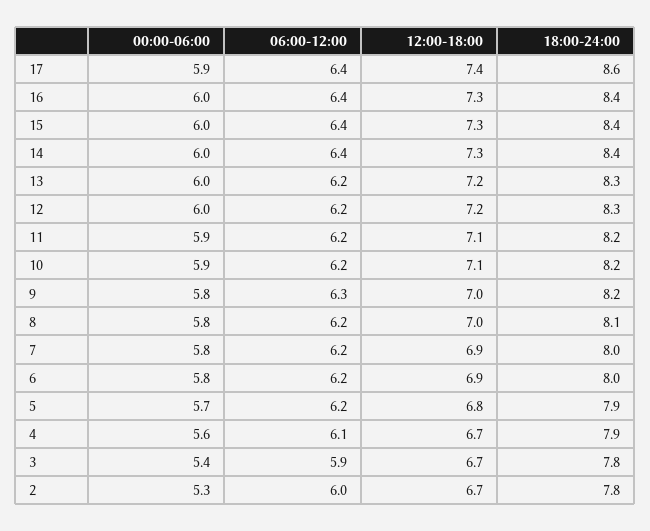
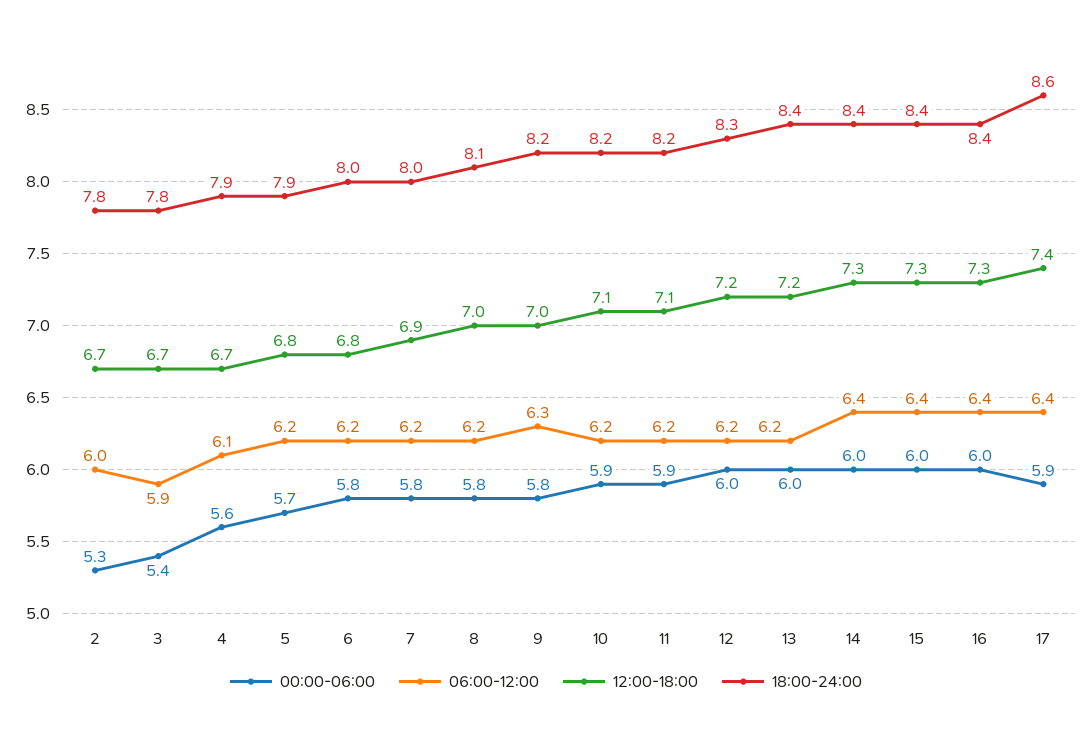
  {
    "00:00-06:00": {
      "17": 5.9,
      "16": 6,
      "15": 6,
      "14": 6,
      "13": 6,
      "12": 6,
      "11": 5.9,
      "10": 5.9,
      "9": 5.8,
      "8": 5.8,
      "7": 5.8,
      "6": 5.8,
      "5": 5.7,
      "4": 5.6,
      "3": 5.4,
      "2": 5.3
    },
    "06:00-12:00": {
      "17": 6.4,
      "16": 6.4,
      "15": 6.4,
      "14": 6.4,
      "13": 6.2,
      "12": 6.2,
      "11": 6.2,
      "10": 6.2,
      "9": 6.3,
      "8": 6.2,
      "7": 6.2,
      "6": 6.2,
      "5": 6.2,
      "4": 6.1,
      "3": 5.9,
      "2": 6
    },
    "12:00-18:00": {
      "17": 7.4,
      "16": 7.3,
      "15": 7.3,
      "14": 7.3,
      "13": 7.2,
      "12": 7.2,
      "11": 7.1,
      "10": 7.1,
      "9": 7,
      "8": 7,
      "7": 6.9,
-     "6": 6.9,
+     "6": 6.8,
      "5": 6.8,
      "4": 6.7,
      "3": 6.7,
      "2": 6.7
    },
    "18:00-24:00": {
      "17": 8.6,
      "16": 8.4,
      "15": 8.4,
      "14": 8.4,
-     "13": 8.3,
+     "13": 8.4,
      "12": 8.3,
      "11": 8.2,
      "10": 8.2,
      "9": 8.2,
      "8": 8.1,
      "7": 8,
      "6": 8,
      "5": 7.9,
      "4": 7.9,
      "3": 7.8,
      "2": 7.8
    }
  }

